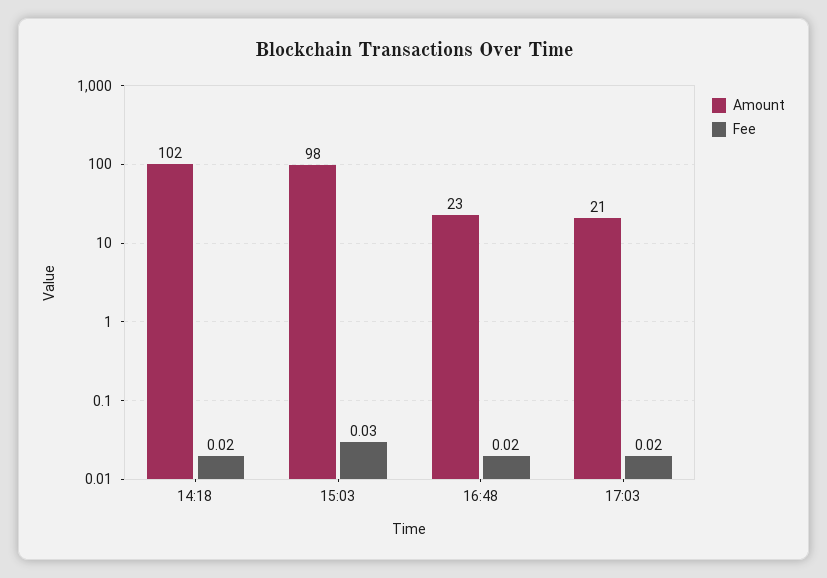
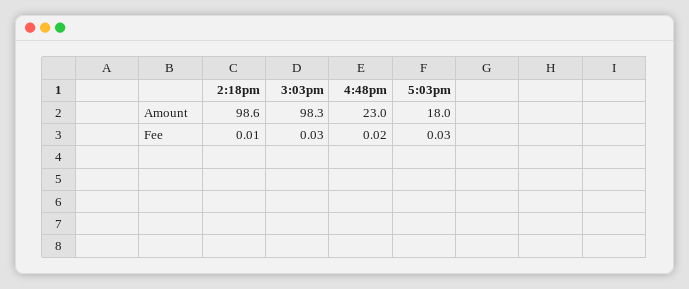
  {
    "Amount": {
-     "14:18": 102,
+     "14:18": 98.6,
      "15:03": 98.3,
      "16:48": 23,
-     "17:03": 21
+     "17:03": 18
    },
    "Fee": {
-     "14:18": 0.02,
+     "14:18": 0.01,
      "15:03": 0.03,
      "16:48": 0.02,
-     "17:03": 0.02
+     "17:03": 0.03
    }
  }

